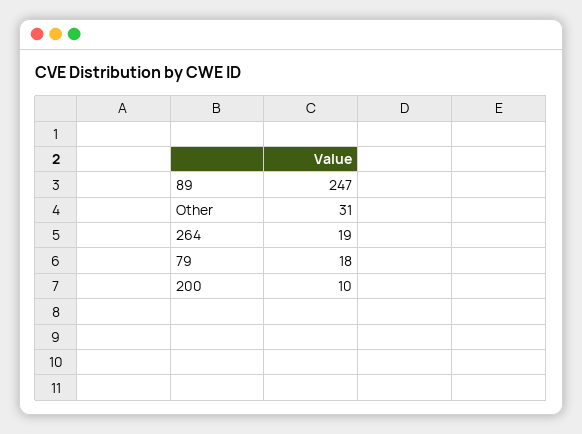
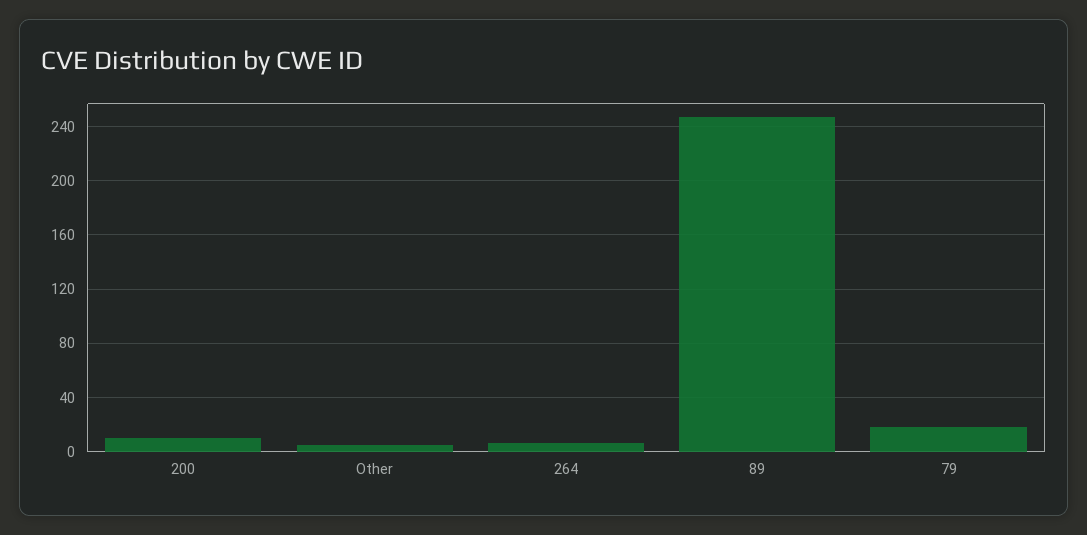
  {
    "89": 247,
-   "Other": 31,
+   "Other": 5,
-   "264": 19,
+   "264": 5,
    "79": 18,
    "200": 10
  }

